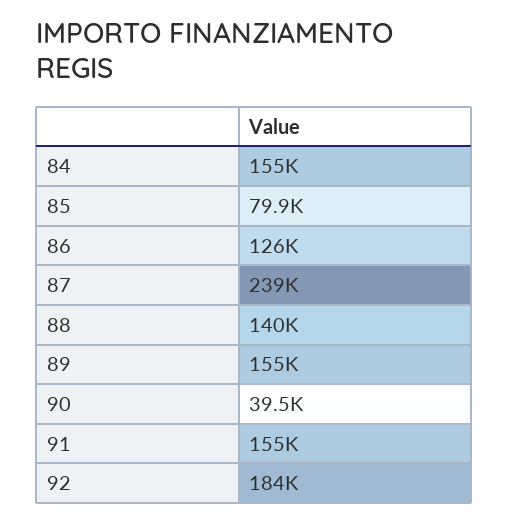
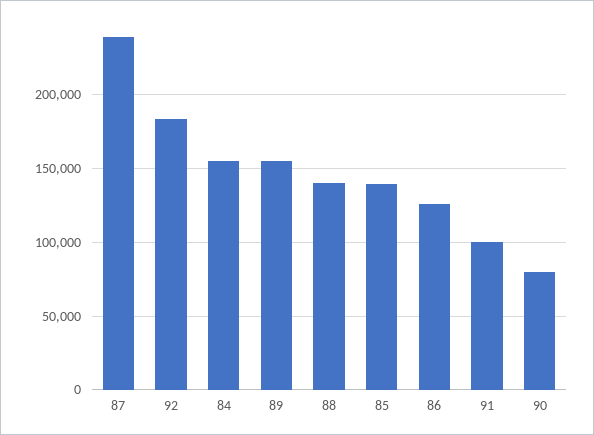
  {
    "84": 155000,
-   "85": 79900,
+   "85": 140000,
    "86": 126000,
    "87": 239000,
    "88": 140000,
    "89": 155000,
-   "90": 39500,
+   "90": 80000,
-   "91": 155000,
+   "91": 100000,
    "92": 184000
  }

